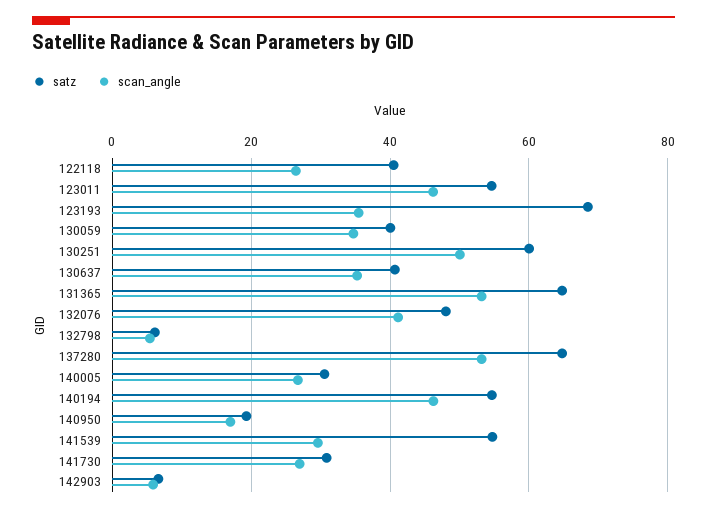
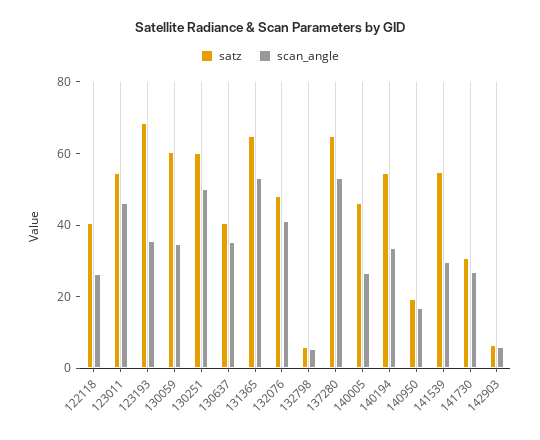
  {
    "satz": {
      "122118": 40,
      "123011": 54,
      "123193": 68,
-     "130059": 40,
+     "130059": 60,
      "130251": 60,
      "130637": 40,
      "131365": 64,
      "132076": 48,
      "132798": 6,
      "137280": 64,
-     "140005": 30,
+     "140005": 45,
      "140194": 54,
      "140950": 20,
      "141539": 54,
      "141730": 30,
      "142903": 6
    },
    "scan_angle": {
      "122118": 26,
      "123011": 46,
      "123193": 36,
      "130059": 34,
      "130251": 50,
      "130637": 36,
      "131365": 54,
      "132076": 42,
      "132798": 6,
      "137280": 54,
      "140005": 26,
-     "140194": 46,
+     "140194": 35,
      "140950": 18,
      "141539": 30,
      "141730": 26,
      "142903": 6
    }
  }

